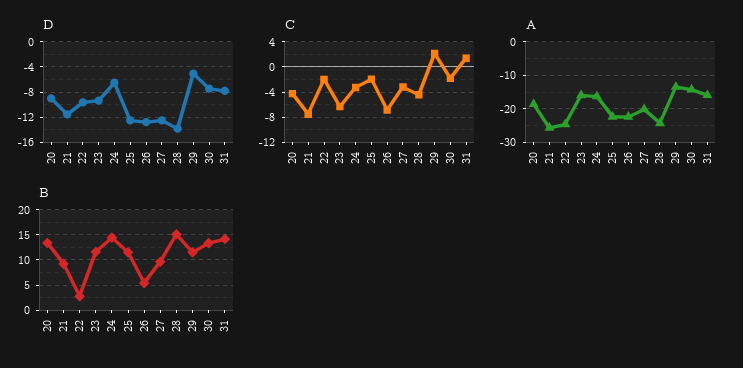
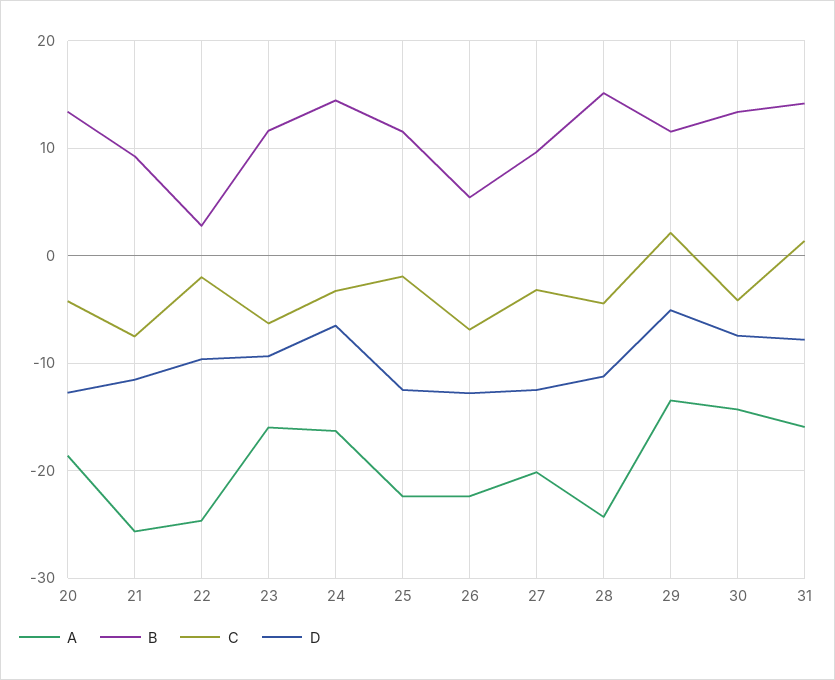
  {
    "D": {
-     "20": -9,
+     "20": -13,
      "21": -12,
      "22": -10,
      "23": -9,
      "24": -7,
      "25": -12,
      "26": -13,
      "27": -12,
-     "28": -14,
+     "28": -11,
      "29": -5,
      "30": -7,
      "31": -8
    },
    "C": {
      "20": -4,
      "21": -8,
      "22": -2,
      "23": -6,
      "24": -3,
      "25": -2,
      "26": -7,
      "27": -3,
      "28": -4,
      "29": 2,
-     "30": -2,
+     "30": -4,
      "31": 1
    },
    "A": {
      "20": -19,
      "21": -26,
      "22": -25,
      "23": -16,
      "24": -16,
      "25": -22,
      "26": -22,
      "27": -20,
      "28": -24,
      "29": -13,
      "30": -14,
      "31": -16
    },
    "B": {
      "20": 13,
      "21": 9,
      "22": 3,
      "23": 12,
      "24": 14,
      "25": 12,
      "26": 5,
      "27": 10,
      "28": 15,
      "29": 12,
      "30": 13,
      "31": 14
    }
  }

